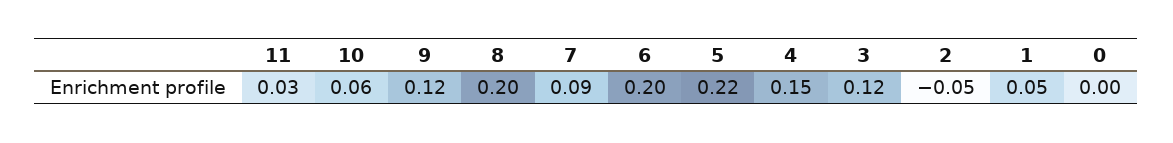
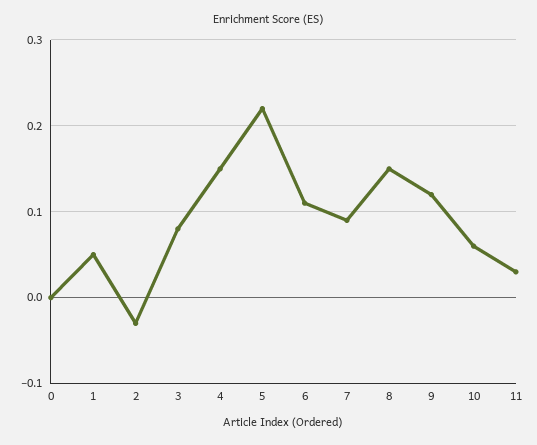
  {
    "11": 0.03,
    "10": 0.06,
    "9": 0.12,
-   "8": 0.2,
+   "8": 0.15,
    "7": 0.09,
-   "6": 0.2,
+   "6": 0.11,
    "5": 0.22,
    "4": 0.15,
-   "3": 0.12,
+   "3": 0.08,
-   "2": -0.05,
+   "2": -0.03,
    "1": 0.05,
    "0": 0
  }

